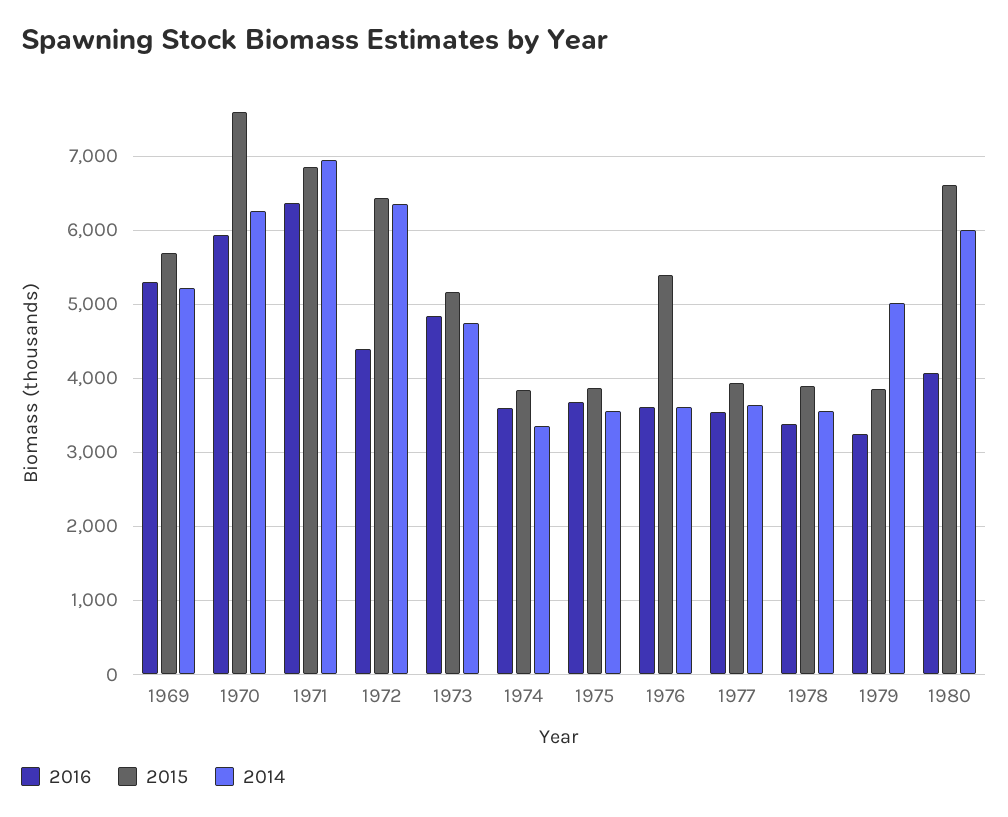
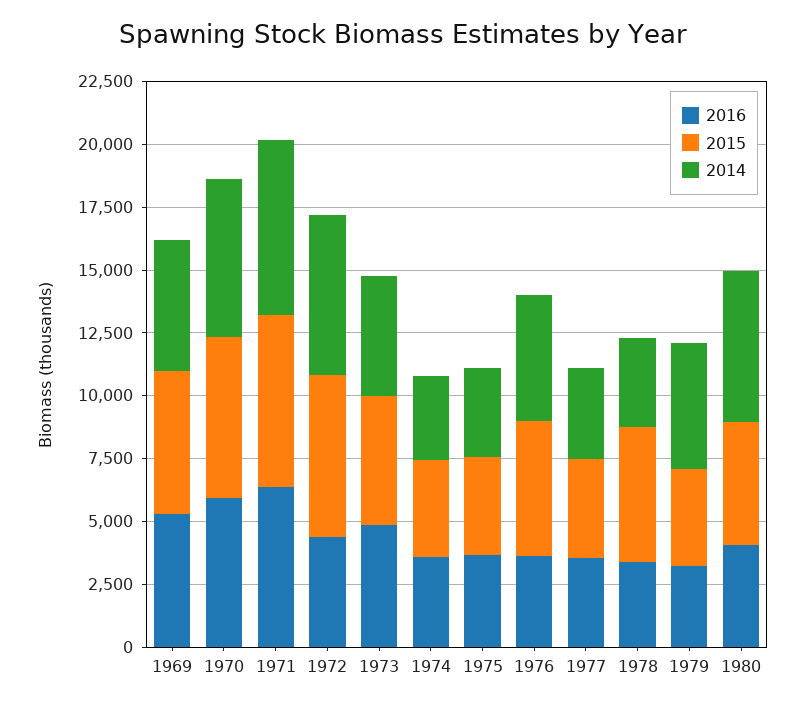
  {
    "2016": {
      "1969": 5300,
      "1970": 5900,
      "1971": 6400,
      "1972": 4400,
      "1973": 4800,
      "1974": 3600,
      "1975": 3700,
      "1976": 3600,
      "1977": 3500,
      "1978": 3400,
      "1979": 3200,
      "1980": 4100
    },
    "2015": {
      "1969": 5700,
-     "1970": 7600,
+     "1970": 6500,
      "1971": 6900,
      "1972": 6400,
      "1973": 5200,
      "1974": 3800,
      "1975": 3900,
      "1976": 5400,
      "1977": 3900,
-     "1978": 3900,
+     "1978": 5500,
      "1979": 3900,
-     "1980": 6600
+     "1980": 5000
    },
    "2014": {
      "1969": 5200,
      "1970": 6300,
      "1971": 6900,
      "1972": 6400,
      "1973": 4700,
      "1974": 3300,
      "1975": 3600,
-     "1976": 3600,
+     "1976": 5000,
      "1977": 3600,
      "1978": 3600,
      "1979": 5000,
      "1980": 6000
    }
  }

